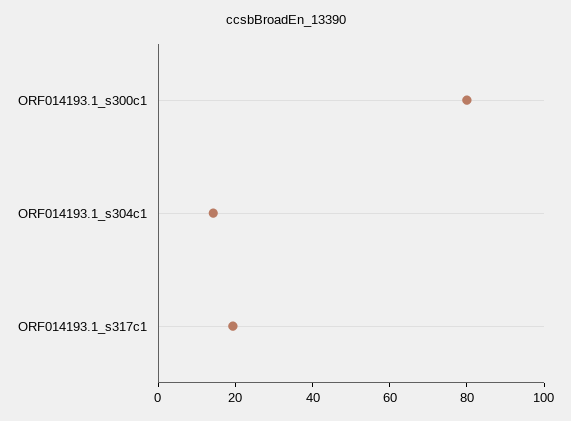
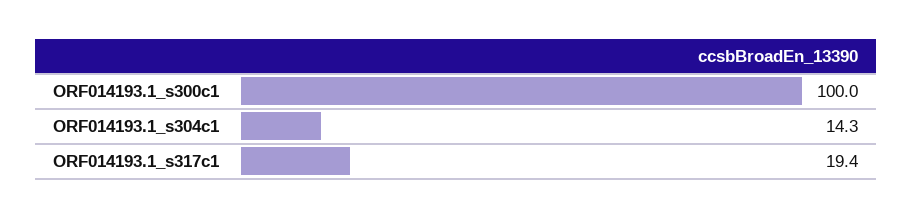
  {
-   "ORF014193.1_s300c1": 80,
+   "ORF014193.1_s300c1": 100,
    "ORF014193.1_s304c1": 14.3,
    "ORF014193.1_s317c1": 19.4
  }

